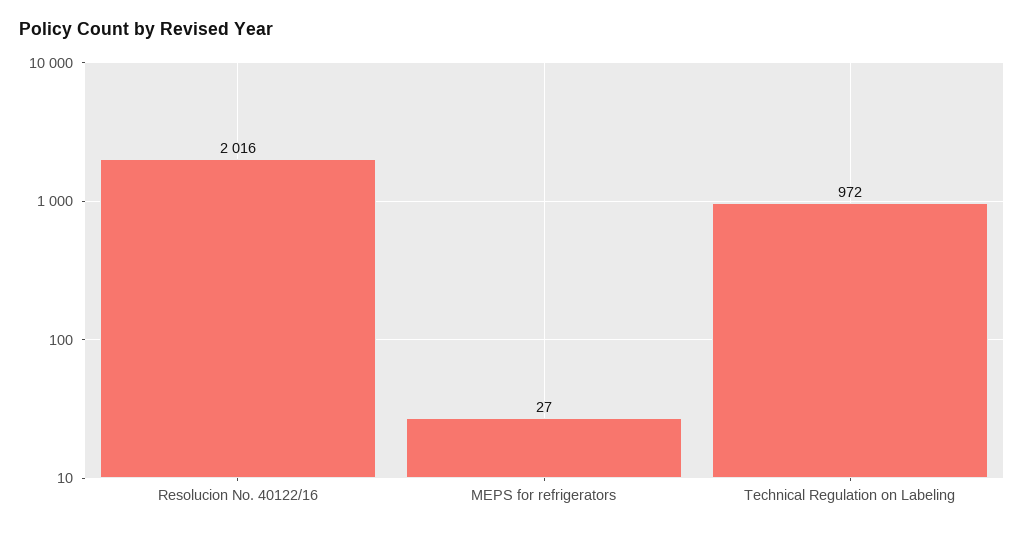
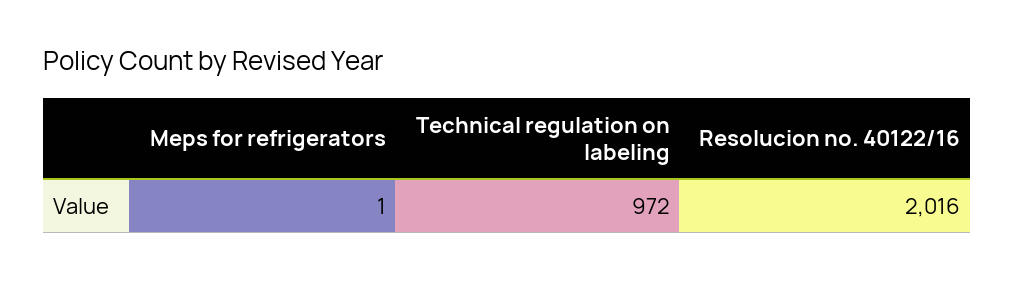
  {
    "Resolucion No. 40122/16": 2016,
-   "MEPS for refrigerators": 27,
+   "MEPS for refrigerators": 1,
    "Technical Regulation on Labeling": 972
  }

